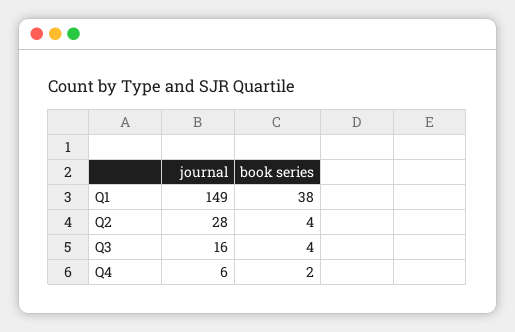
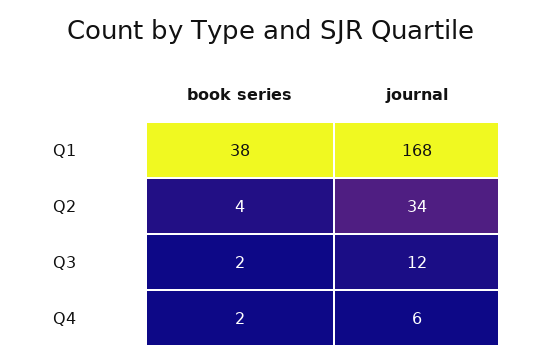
  {
    "journal": {
-     "Q1": 149,
+     "Q1": 168,
-     "Q2": 28,
+     "Q2": 34,
-     "Q3": 16,
+     "Q3": 12,
      "Q4": 6
    },
    "book series": {
      "Q1": 38,
      "Q2": 4,
-     "Q3": 4,
+     "Q3": 2,
      "Q4": 2
    }
  }

